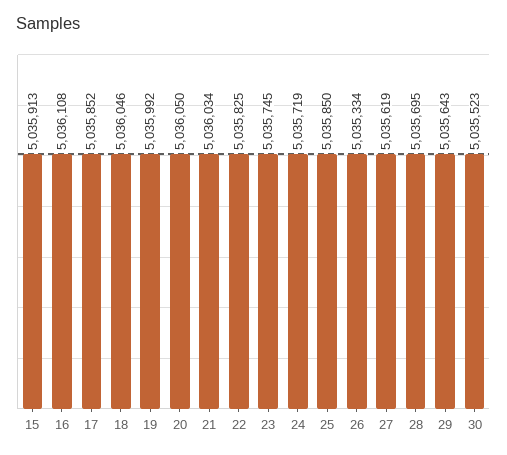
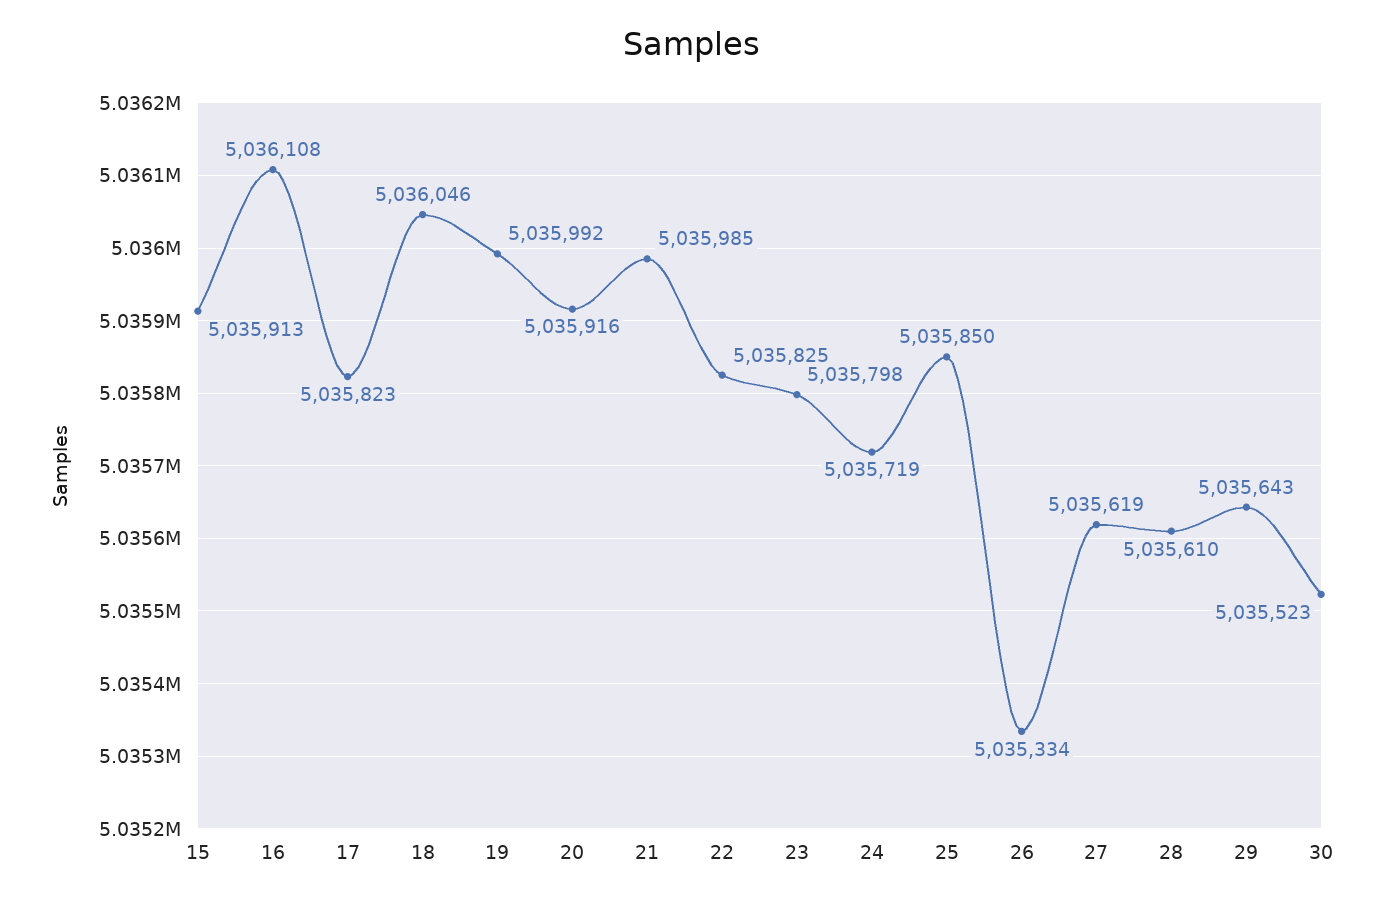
  {
    "15": 5035913,
    "16": 5036108,
-   "17": 5035852,
+   "17": 5035823,
    "18": 5036046,
    "19": 5035992,
-   "20": 5036050,
+   "20": 5035916,
-   "21": 5036034,
+   "21": 5035985,
    "22": 5035825,
-   "23": 5035745,
+   "23": 5035798,
    "24": 5035719,
    "25": 5035850,
    "26": 5035334,
    "27": 5035619,
-   "28": 5035695,
+   "28": 5035610,
    "29": 5035643,
    "30": 5035523
  }

